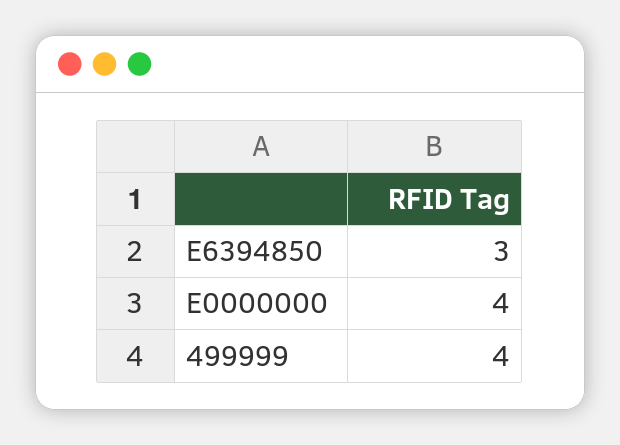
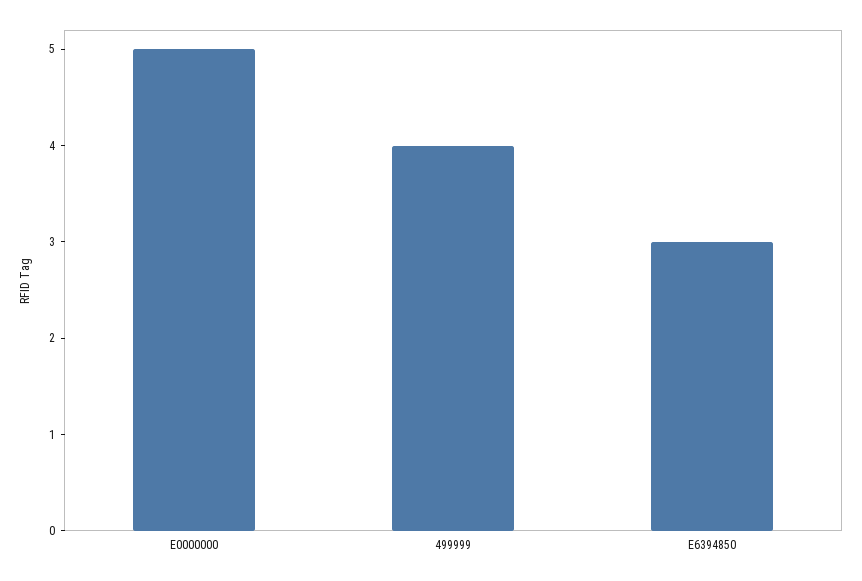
  {
    "E6394850": 3,
-   "E0000000": 4,
+   "E0000000": 5,
    "499999": 4
  }

